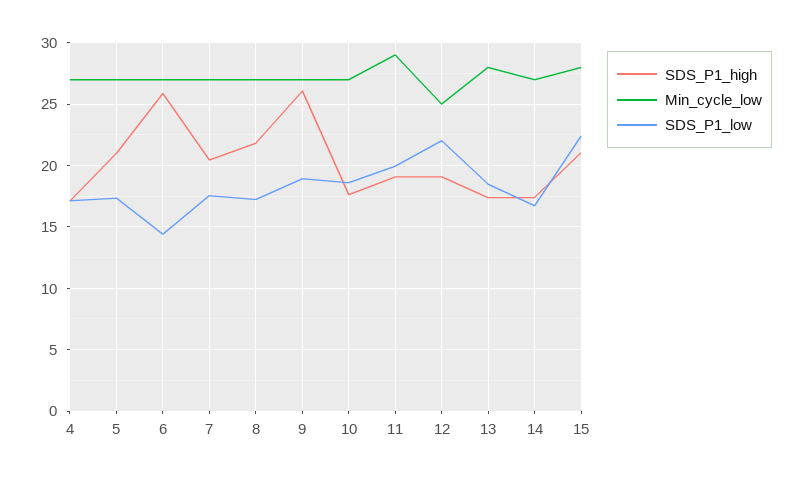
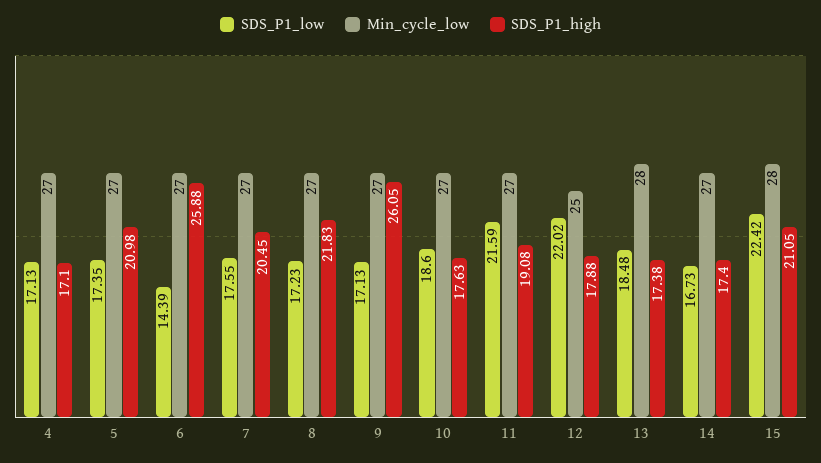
  {
    "SDS_P1_high": {
      "4": 17.1,
      "5": 20.98,
      "6": 25.88,
      "7": 20.45,
      "8": 21.83,
      "9": 26.05,
      "10": 17.63,
      "11": 19.08,
-     "12": 19,
+     "12": 17.88,
      "13": 17.38,
      "14": 17.4,
      "15": 21.05
    },
    "Min_cycle_low": {
      "4": 27,
      "5": 27,
      "6": 27,
      "7": 27,
      "8": 27,
      "9": 27,
      "10": 27,
-     "11": 29,
+     "11": 27,
      "12": 25,
      "13": 28,
      "14": 27,
      "15": 28
    },
    "SDS_P1_low": {
      "4": 17.13,
      "5": 17.35,
      "6": 14.39,
      "7": 17.55,
      "8": 17.23,
-     "9": 19,
+     "9": 17.13,
      "10": 18.6,
-     "11": 20,
+     "11": 21.59,
      "12": 22.02,
      "13": 18.48,
      "14": 16.73,
      "15": 22.42
    }
  }

